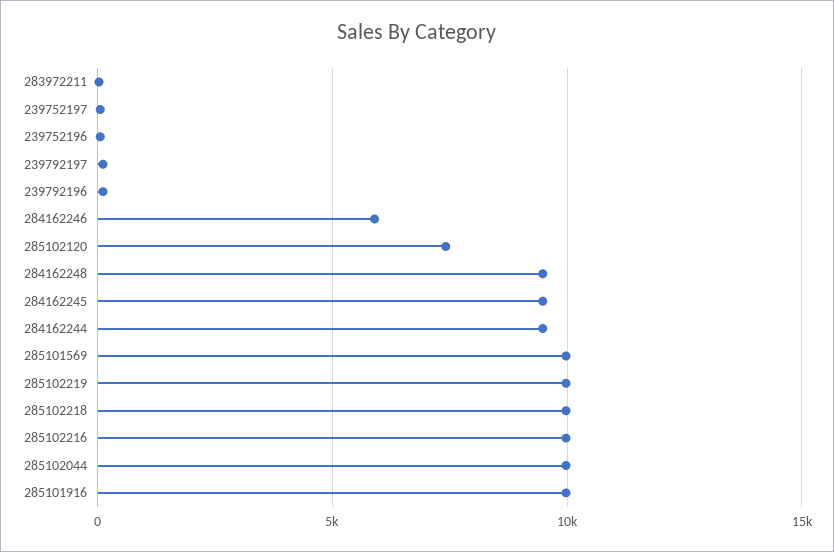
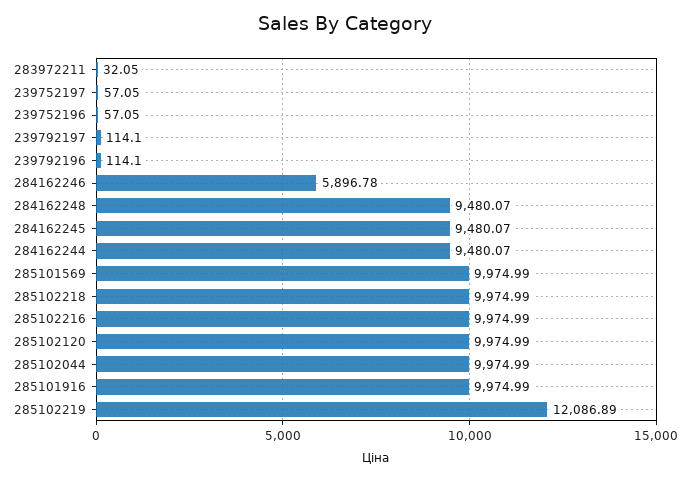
  {
    "283972211": 32.05,
    "239752197": 57.05,
    "239752196": 57.05,
    "239792197": 114.1,
    "239792196": 114.1,
    "284162246": 5896.78,
-   "285102120": 7500,
+   "285102120": 9974.99,
    "284162248": 9480.07,
    "284162245": 9480.07,
    "284162244": 9480.07,
    "285101569": 9974.99,
-   "285102219": 10000,
+   "285102219": 12086.89,
    "285102218": 9974.99,
    "285102216": 9974.99,
    "285102044": 9974.99,
    "285101916": 9974.99
  }

